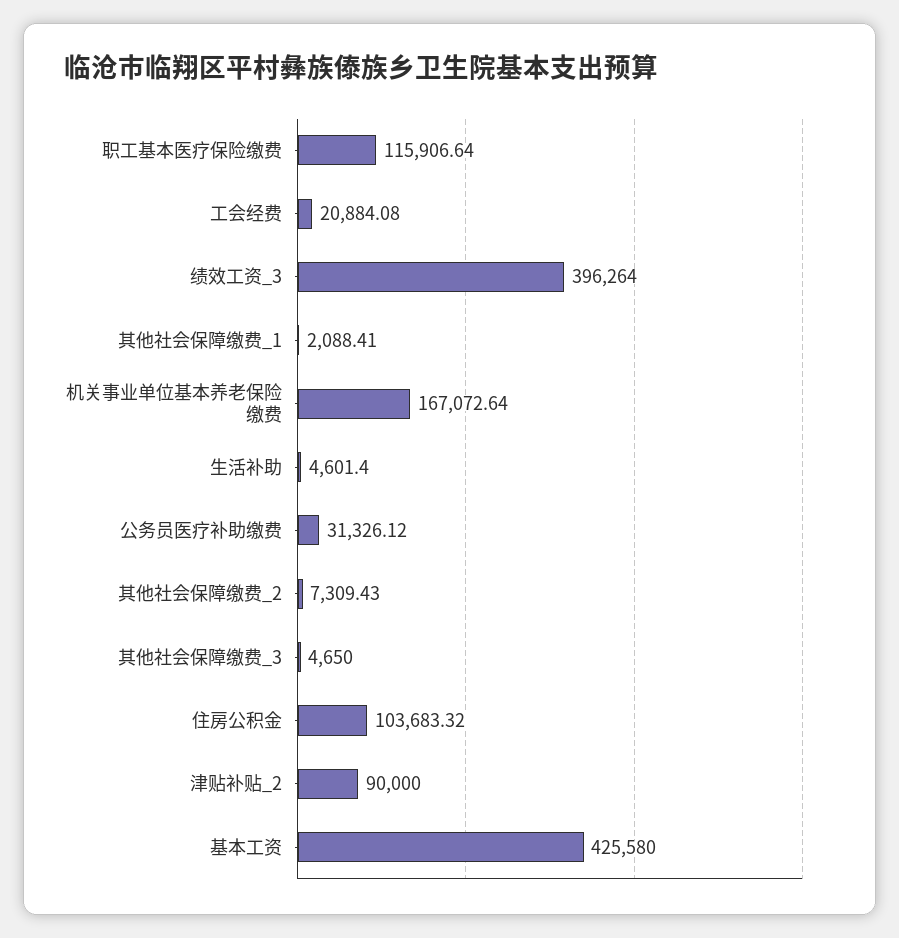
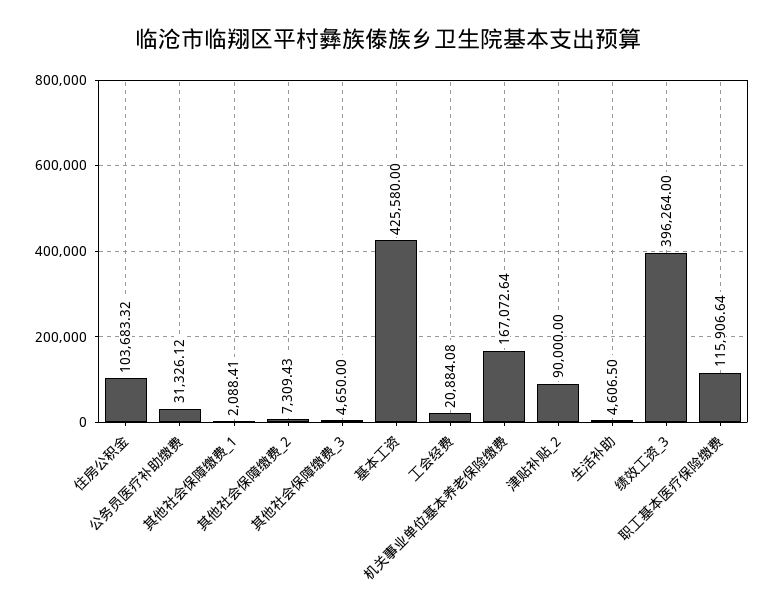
  {
    "职工基本医疗保险缴费": 115906.64,
    "工会经费": 20884.08,
    "绩效工资_3": 396264,
    "其他社会保障缴费_1": 2088.41,
    "机关事业单位基本养老保险缴费": 167072.64,
-   "生活补助": 4601.4,
+   "生活补助": 4606.5,
    "公务员医疗补助缴费": 31326.12,
    "其他社会保障缴费_2": 7309.43,
    "其他社会保障缴费_3": 4650,
    "住房公积金": 103683.32,
    "津贴补贴_2": 90000,
    "基本工资": 425580
  }

